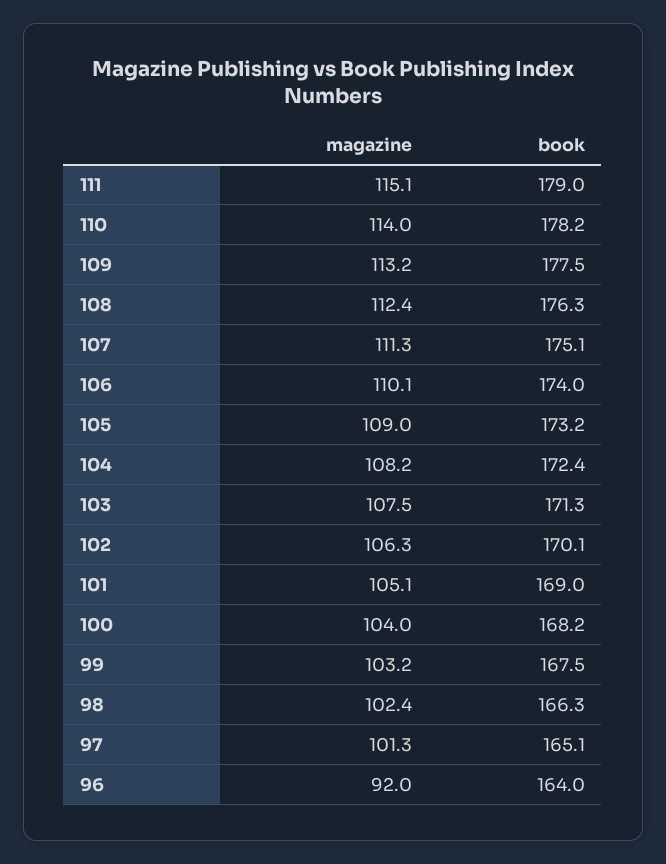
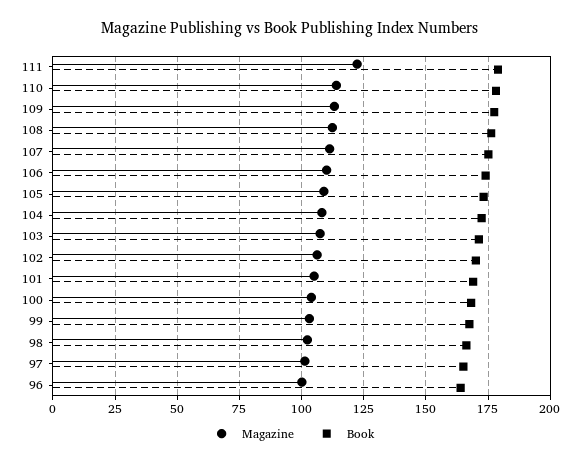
  {
    "magazine": {
-     "111": 115.1,
+     "111": 122.5,
      "110": 114,
      "109": 113.2,
      "108": 112.4,
      "107": 111.3,
      "106": 110.1,
      "105": 109,
      "104": 108.2,
      "103": 107.5,
      "102": 106.3,
      "101": 105.1,
      "100": 104,
      "99": 103.2,
      "98": 102.4,
      "97": 101.3,
-     "96": 92
+     "96": 100
    },
    "book": {
      "111": 179,
      "110": 178.2,
      "109": 177.5,
      "108": 176.3,
      "107": 175.1,
      "106": 174,
      "105": 173.2,
      "104": 172.4,
      "103": 171.3,
      "102": 170.1,
      "101": 169,
      "100": 168.2,
      "99": 167.5,
      "98": 166.3,
      "97": 165.1,
      "96": 164
    }
  }

